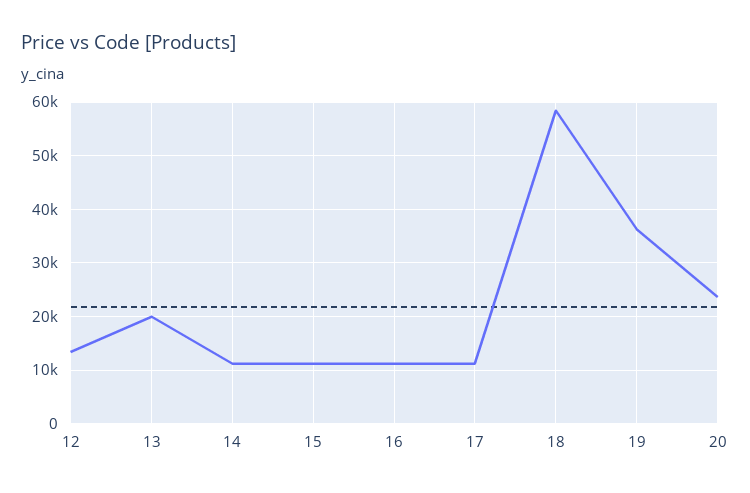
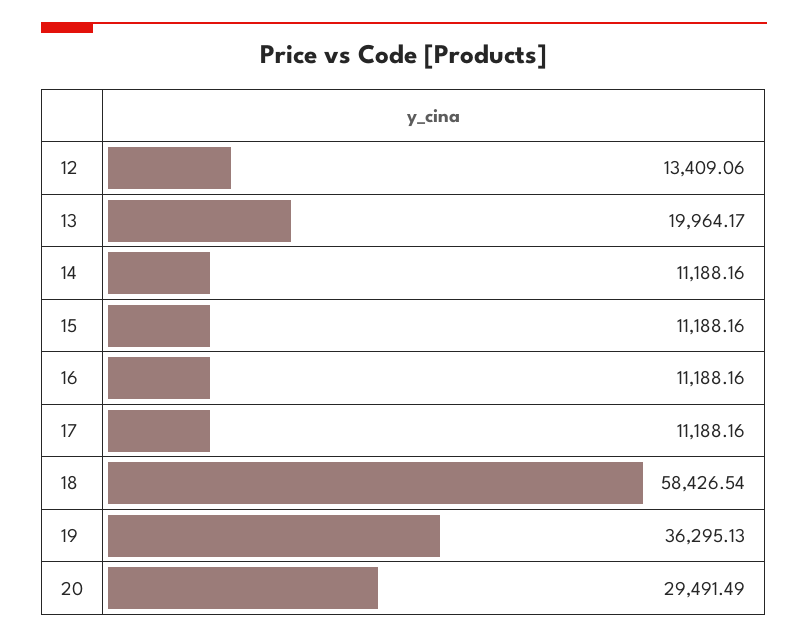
  {
    "12": 13409.06,
    "13": 19964.17,
    "14": 11188.16,
    "15": 11188.16,
    "16": 11188.16,
    "17": 11188.16,
    "18": 58426.54,
    "19": 36295.13,
-   "20": 24000
+   "20": 29491.49
  }

